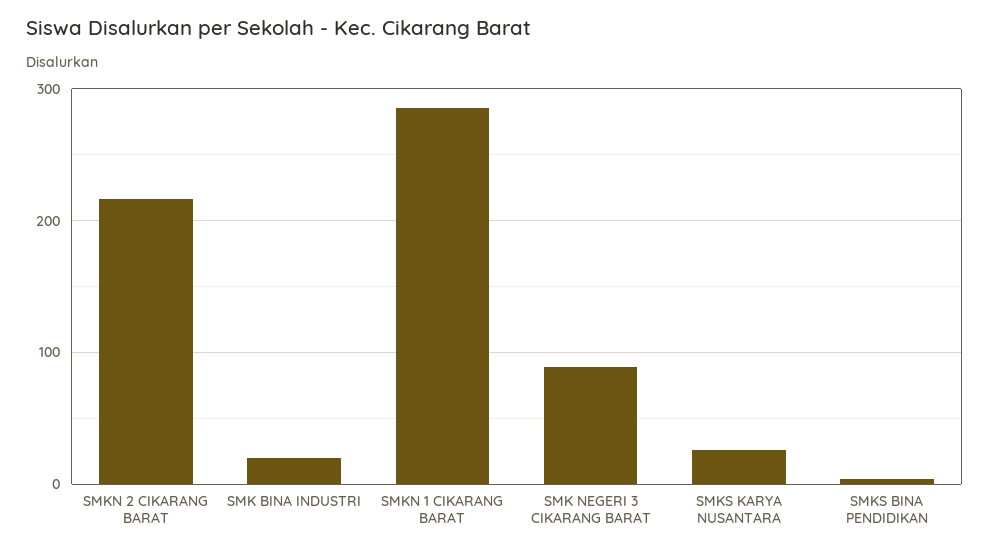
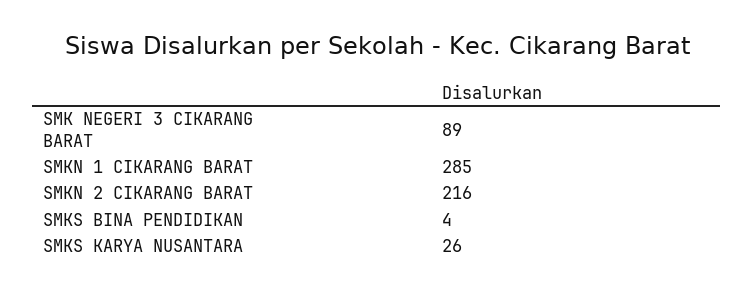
  {
    "SMKN 2 CIKARANG BARAT": 216,
-   "SMK BINA INDUSTRI": 20,
    "SMKN 1 CIKARANG BARAT": 285,
    "SMK NEGERI 3 CIKARANG BARAT": 89,
    "SMKS KARYA NUSANTARA": 26,
    "SMKS BINA PENDIDIKAN": 4
  }

